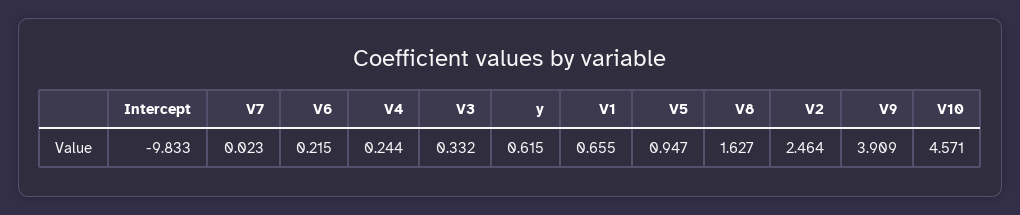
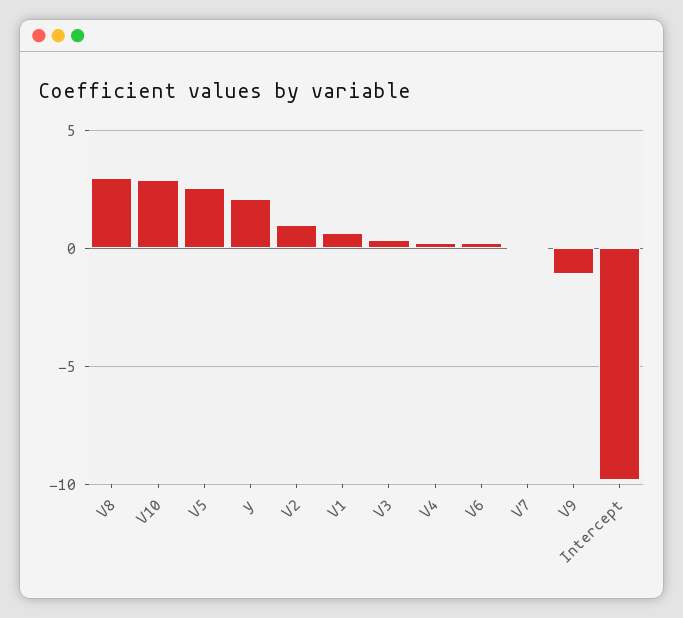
  {
    "Intercept": -9.833,
    "V7": 0.023,
    "V6": 0.215,
    "V4": 0.244,
    "V3": 0.332,
-   "y": 0.615,
+   "y": 2,
    "V1": 0.655,
-   "V5": 0.947,
+   "V5": 2.5,
-   "V8": 1.627,
+   "V8": 3,
-   "V2": 2.464,
+   "V2": 1,
-   "V9": 3.909,
+   "V9": -1,
-   "V10": 4.571
+   "V10": 3
  }

